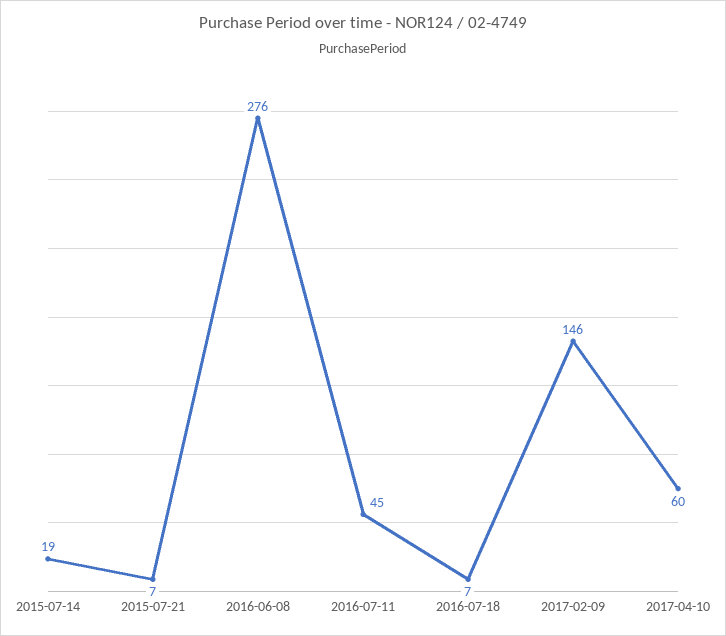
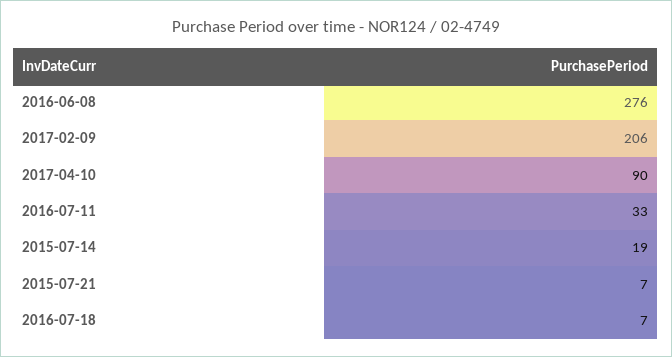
  {
    "2015-07-14": 19,
    "2015-07-21": 7,
    "2016-06-08": 276,
-   "2016-07-11": 45,
+   "2016-07-11": 33,
    "2016-07-18": 7,
-   "2017-02-09": 146,
+   "2017-02-09": 206,
-   "2017-04-10": 60
+   "2017-04-10": 90
  }

